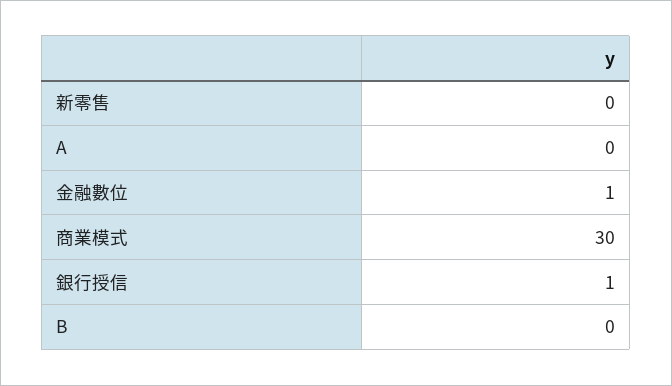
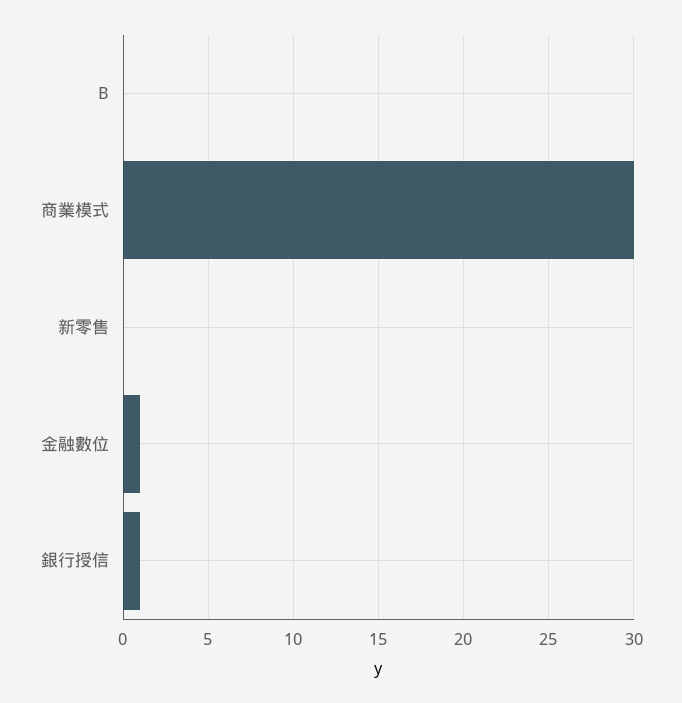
  {
    "新零售": 0,
-   "A": 0,
    "金融數位": 1,
    "商業模式": 30,
    "銀行授信": 1,
    "B": 0
  }

